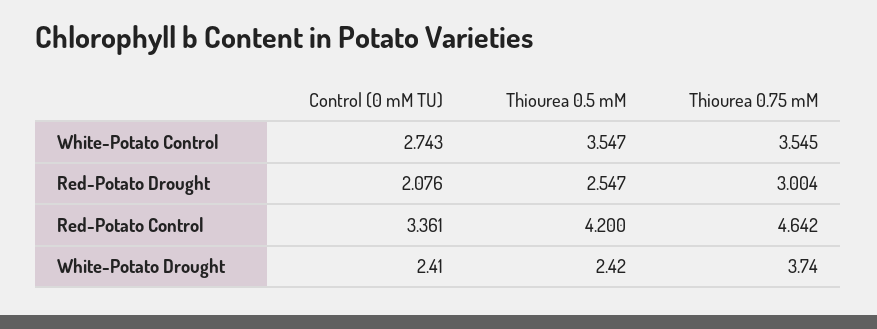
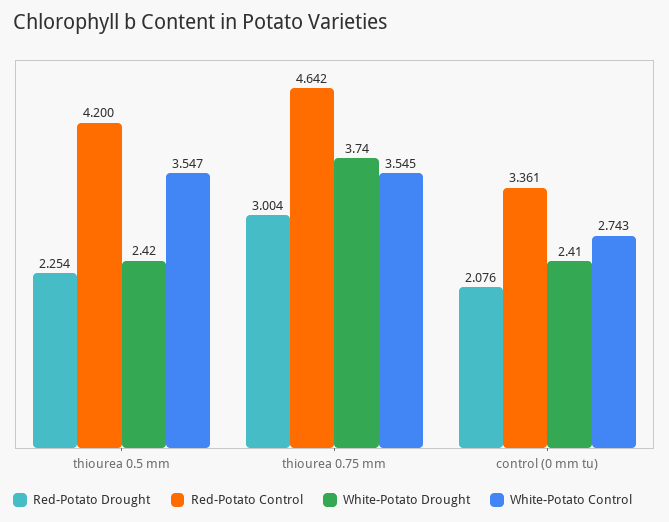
  {
    "White-Potato Control": {
      "Control (0 mM TU)": 2.743,
      "Thiourea 0.5 mM": 3.547,
      "Thiourea 0.75 mM": 3.545
    },
    "Red-Potato Drought": {
      "Control (0 mM TU)": 2.076,
-     "Thiourea 0.5 mM": 2.547,
+     "Thiourea 0.5 mM": 2.254,
      "Thiourea 0.75 mM": 3.004
    },
    "Red-Potato Control": {
      "Control (0 mM TU)": 3.361,
      "Thiourea 0.5 mM": 4.2,
      "Thiourea 0.75 mM": 4.642
    },
    "White-Potato Drought": {
      "Control (0 mM TU)": 2.41,
      "Thiourea 0.5 mM": 2.42,
      "Thiourea 0.75 mM": 3.74
    }
  }

